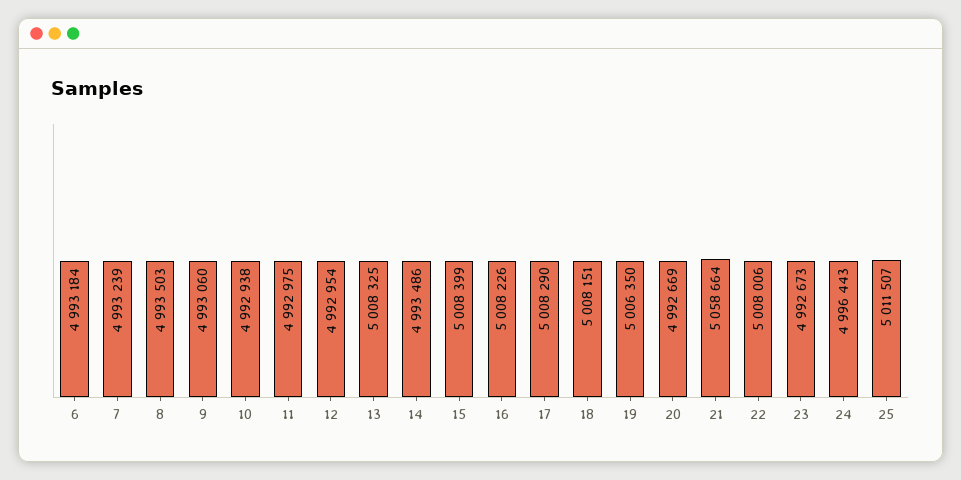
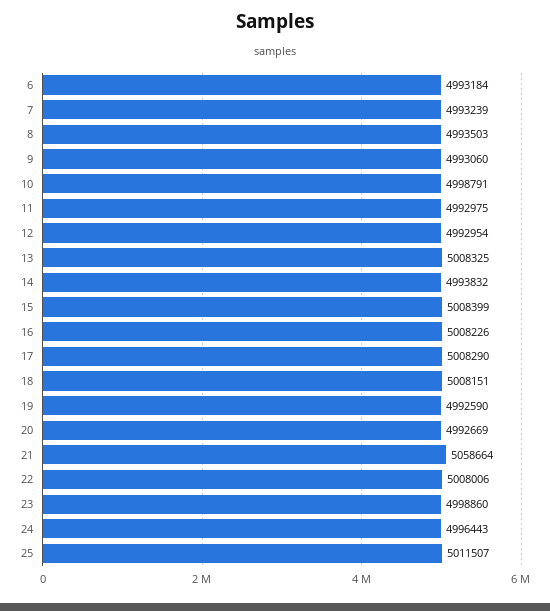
  {
    "6": 4993184,
    "7": 4993239,
    "8": 4993503,
    "9": 4993060,
-   "10": 4992938,
+   "10": 4998791,
    "11": 4992975,
    "12": 4992954,
    "13": 5008325,
-   "14": 4993486,
+   "14": 4993832,
    "15": 5008399,
    "16": 5008226,
    "17": 5008290,
    "18": 5008151,
-   "19": 5006350,
+   "19": 4992590,
    "20": 4992669,
    "21": 5058664,
    "22": 5008006,
-   "23": 4992673,
+   "23": 4998860,
    "24": 4996443,
    "25": 5011507
  }

